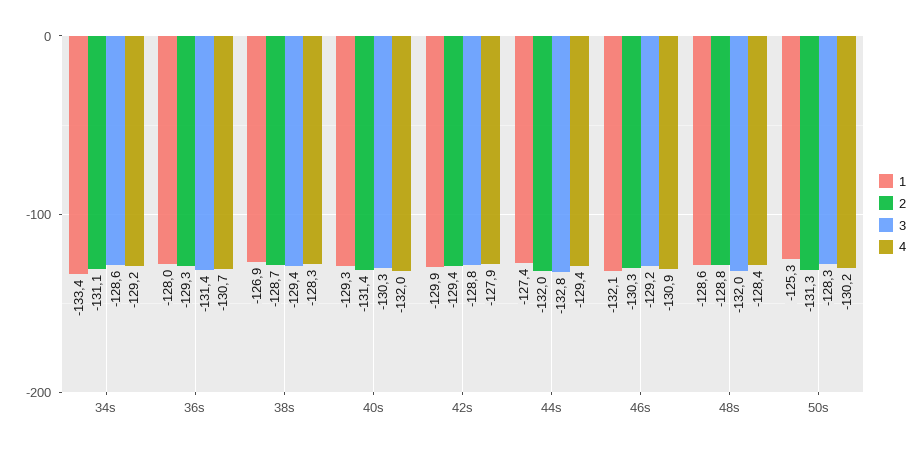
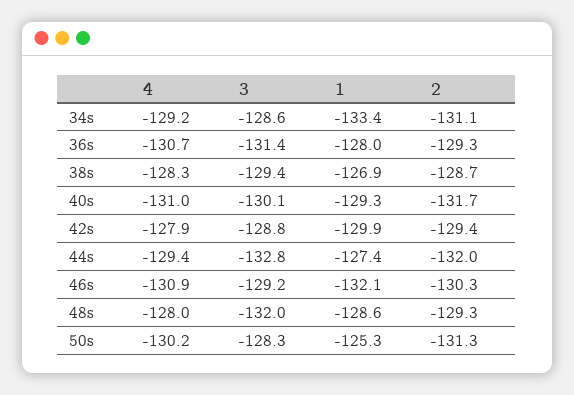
  {
    "1": {
      "34s": -133.4,
      "36s": -128,
      "38s": -126.9,
      "40s": -129.3,
      "42s": -129.9,
      "44s": -127.4,
      "46s": -132.1,
      "48s": -128.6,
      "50s": -125.3
    },
    "2": {
      "34s": -131.1,
      "36s": -129.3,
      "38s": -128.7,
-     "40s": -131.4,
+     "40s": -131.7,
      "42s": -129.4,
      "44s": -132,
      "46s": -130.3,
-     "48s": -128.8,
+     "48s": -129.3,
      "50s": -131.3
    },
    "3": {
      "34s": -128.6,
      "36s": -131.4,
      "38s": -129.4,
-     "40s": -130.3,
+     "40s": -130.1,
      "42s": -128.8,
      "44s": -132.8,
      "46s": -129.2,
      "48s": -132,
      "50s": -128.3
    },
    "4": {
      "34s": -129.2,
      "36s": -130.7,
      "38s": -128.3,
-     "40s": -132,
+     "40s": -131,
      "42s": -127.9,
      "44s": -129.4,
      "46s": -130.9,
-     "48s": -128.4,
+     "48s": -128,
      "50s": -130.2
    }
  }

